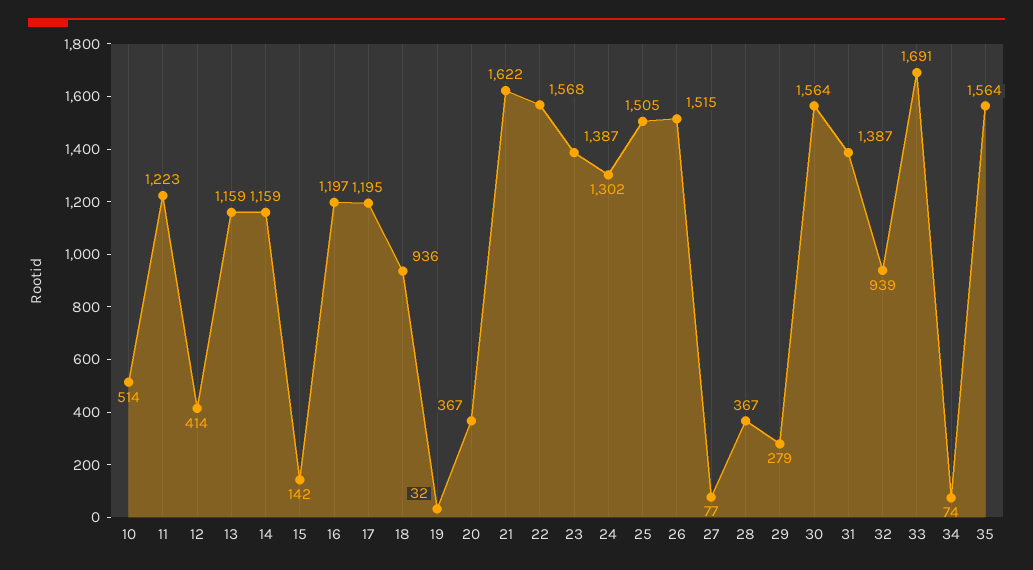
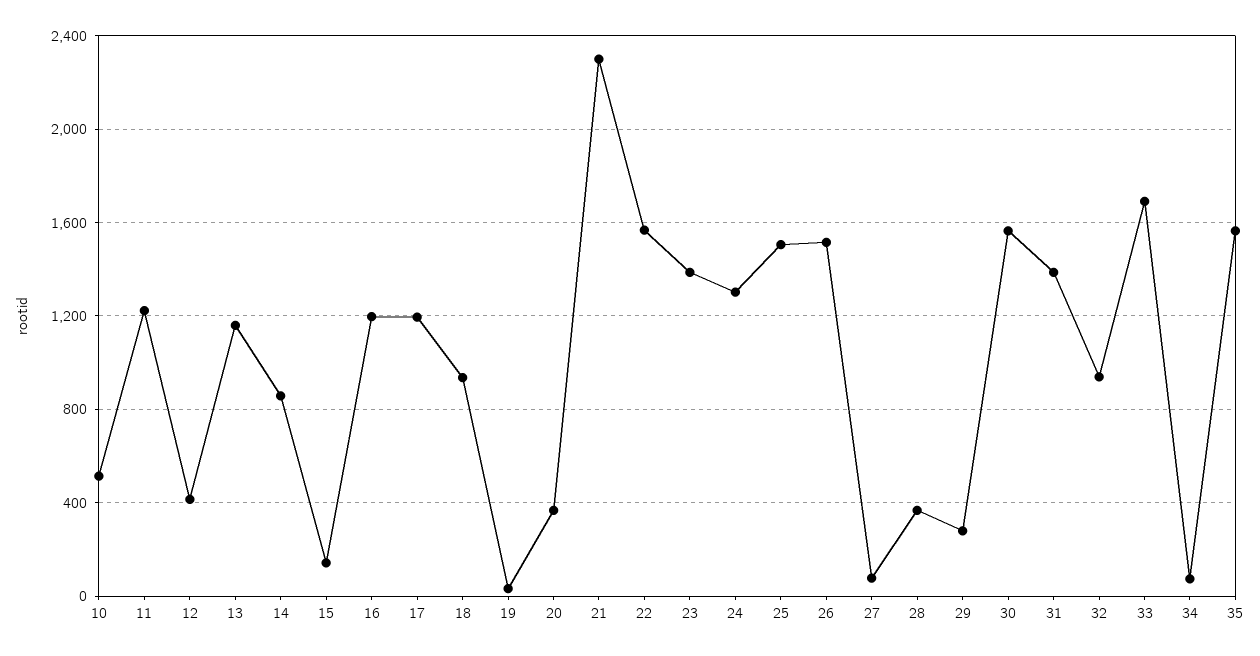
  {
    "10": 514,
    "11": 1223,
    "12": 414,
    "13": 1159,
-   "14": 1159,
+   "14": 850,
    "15": 142,
    "16": 1197,
    "17": 1195,
    "18": 936,
    "19": 32,
    "20": 367,
-   "21": 1622,
+   "21": 2300,
    "22": 1568,
    "23": 1387,
    "24": 1302,
    "25": 1505,
    "26": 1515,
    "27": 77,
    "28": 367,
    "29": 279,
    "30": 1564,
    "31": 1387,
    "32": 939,
    "33": 1691,
    "34": 74,
    "35": 1564
  }

